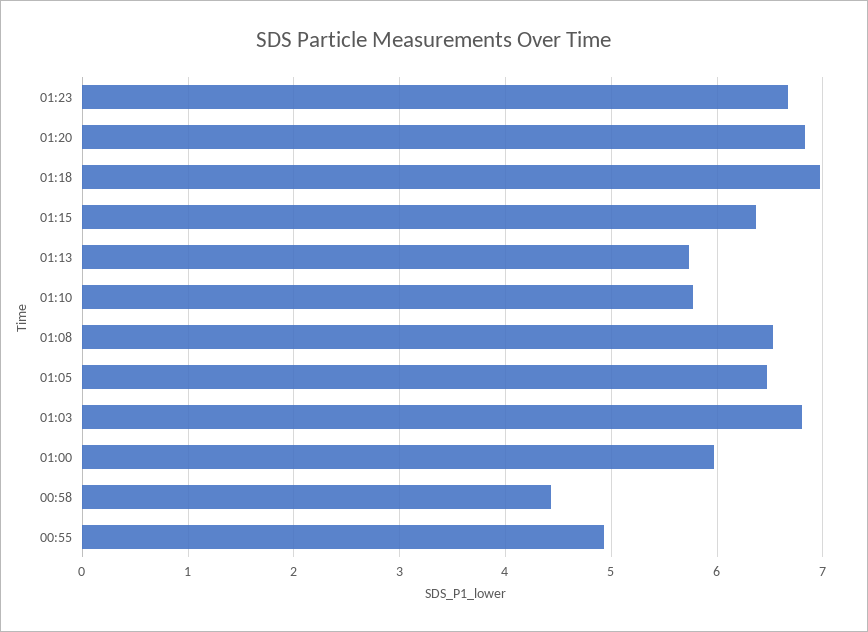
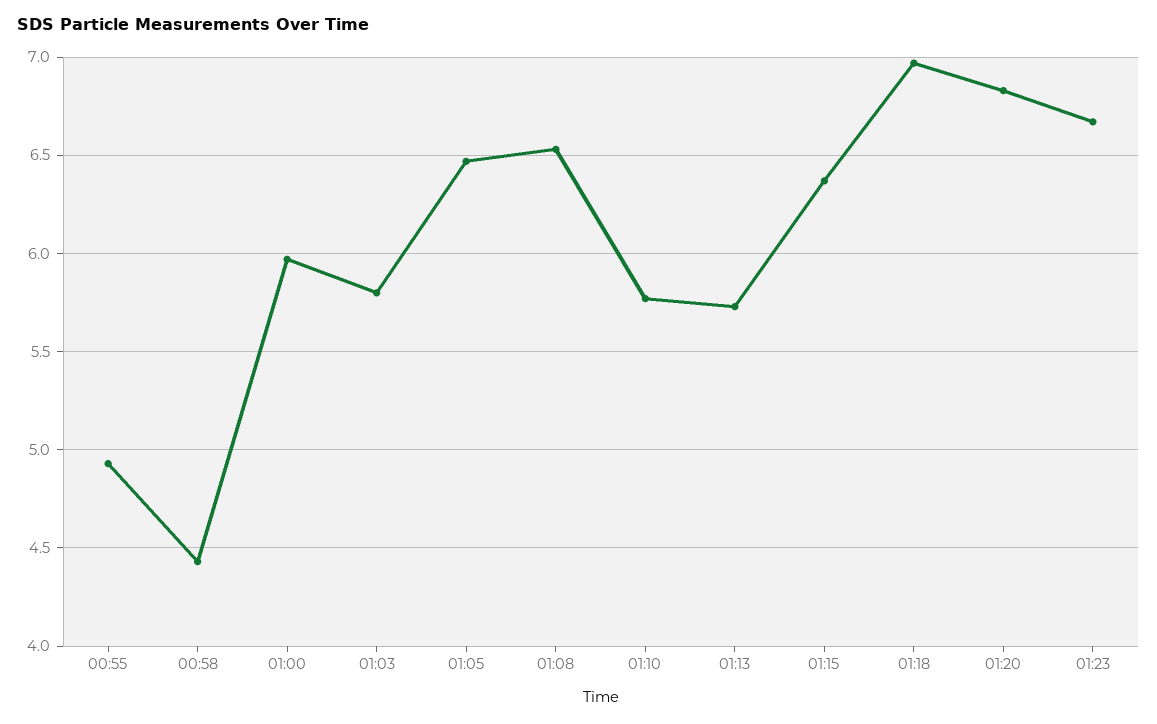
  {
    "01:23": 6.65,
    "01:20": 6.85,
    "01:18": 6.95,
    "01:15": 6.35,
    "01:13": 5.75,
    "01:10": 5.75,
    "01:08": 6.55,
    "01:05": 6.45,
-   "01:03": 6.8,
+   "01:03": 5.8,
    "01:00": 5.95,
    "00:58": 4.45,
    "00:55": 4.95
  }

